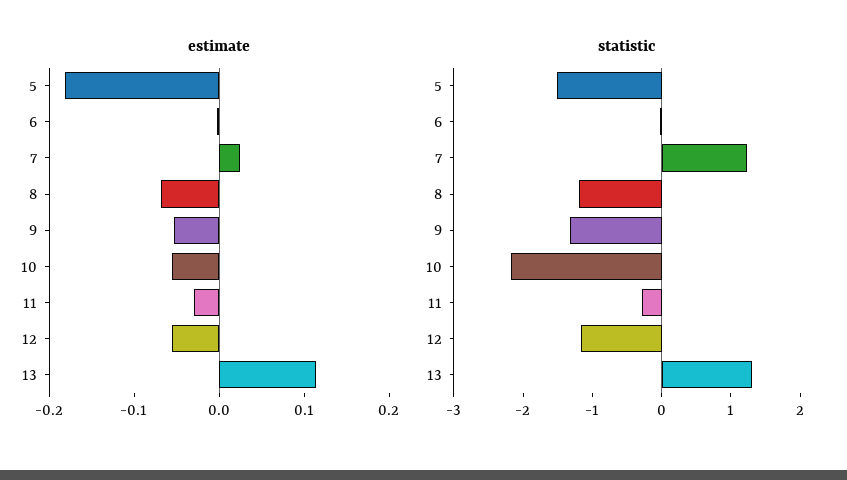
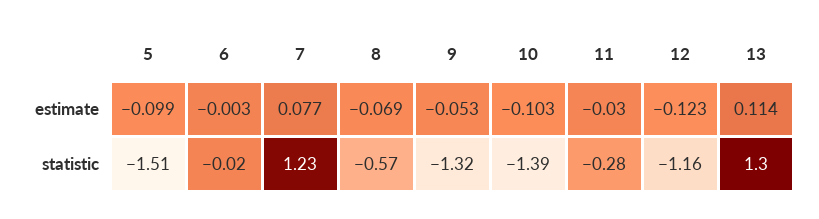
  {
    "estimate": {
-     "5": -0.18,
+     "5": -0.099,
      "6": -0.003,
-     "7": 0.02,
+     "7": 0.077,
      "8": -0.069,
      "9": -0.053,
-     "10": -0.06,
+     "10": -0.103,
      "11": -0.03,
-     "12": -0.06,
+     "12": -0.123,
      "13": 0.114
    },
    "statistic": {
      "5": -1.51,
      "6": -0.02,
      "7": 1.23,
-     "8": -1.2,
+     "8": -0.57,
      "9": -1.32,
-     "10": -2.2,
+     "10": -1.39,
      "11": -0.28,
      "12": -1.16,
      "13": 1.3
    }
  }

